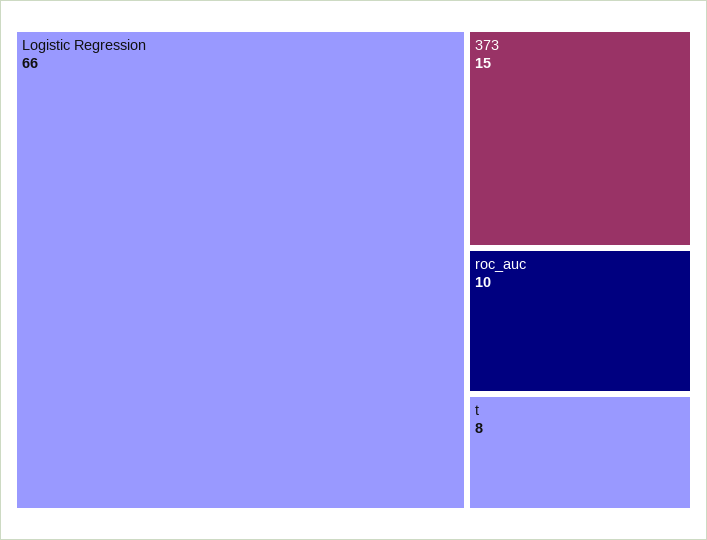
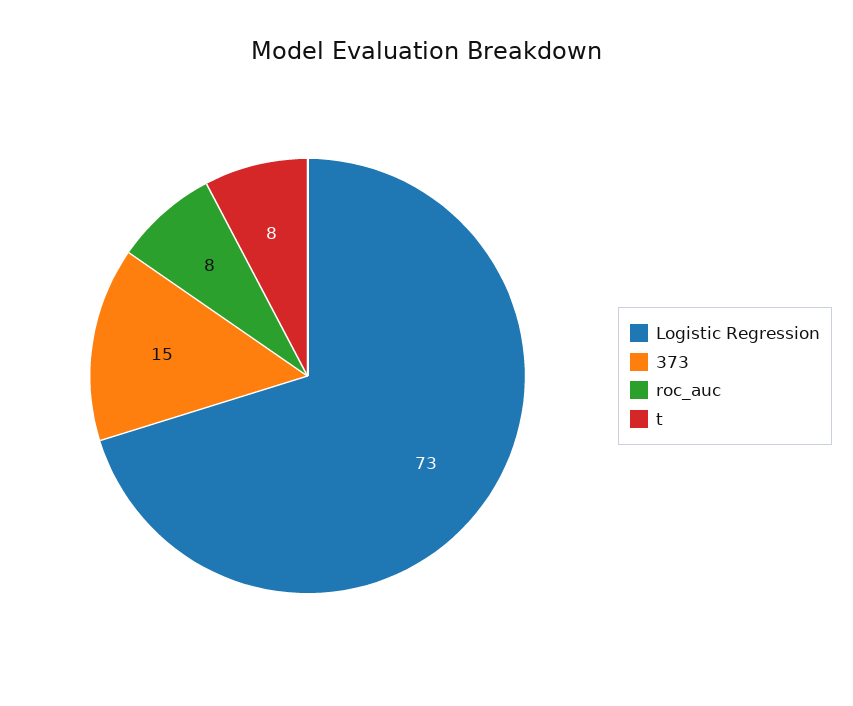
  {
-   "Logistic Regression": 66,
+   "Logistic Regression": 73,
    "373": 15,
-   "roc_auc": 10,
+   "roc_auc": 8,
    "t": 8
  }

